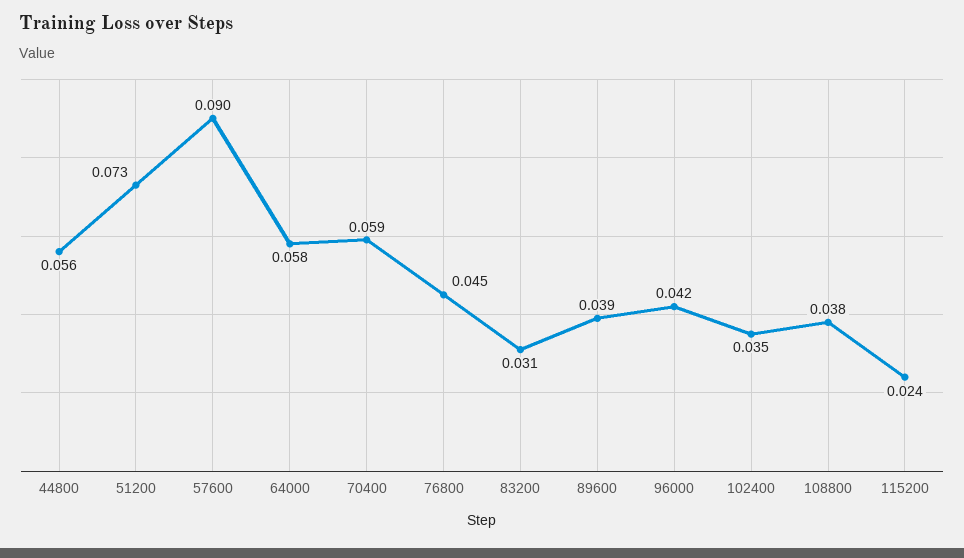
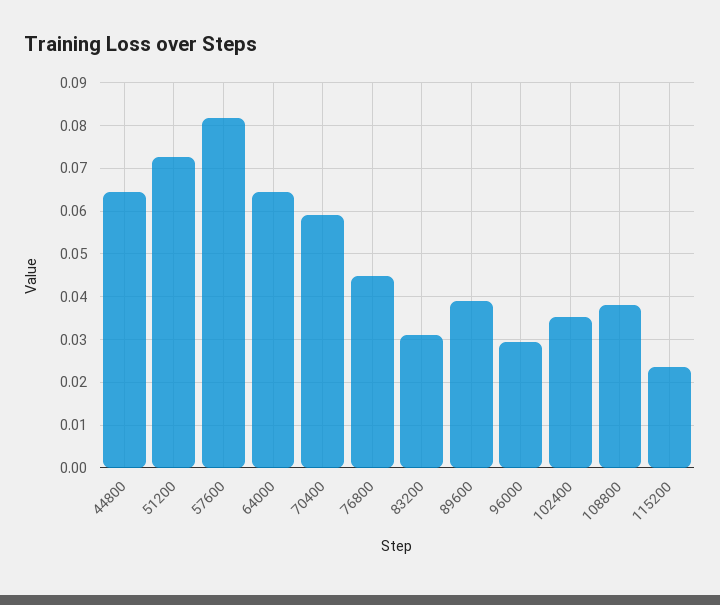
  {
-   "44800": 0.056,
+   "44800": 0.064,
    "51200": 0.073,
-   "57600": 0.09,
+   "57600": 0.082,
-   "64000": 0.058,
+   "64000": 0.064,
    "70400": 0.059,
    "76800": 0.045,
    "83200": 0.031,
    "89600": 0.039,
-   "96000": 0.042,
+   "96000": 0.03,
    "102400": 0.035,
    "108800": 0.038,
    "115200": 0.024
  }

